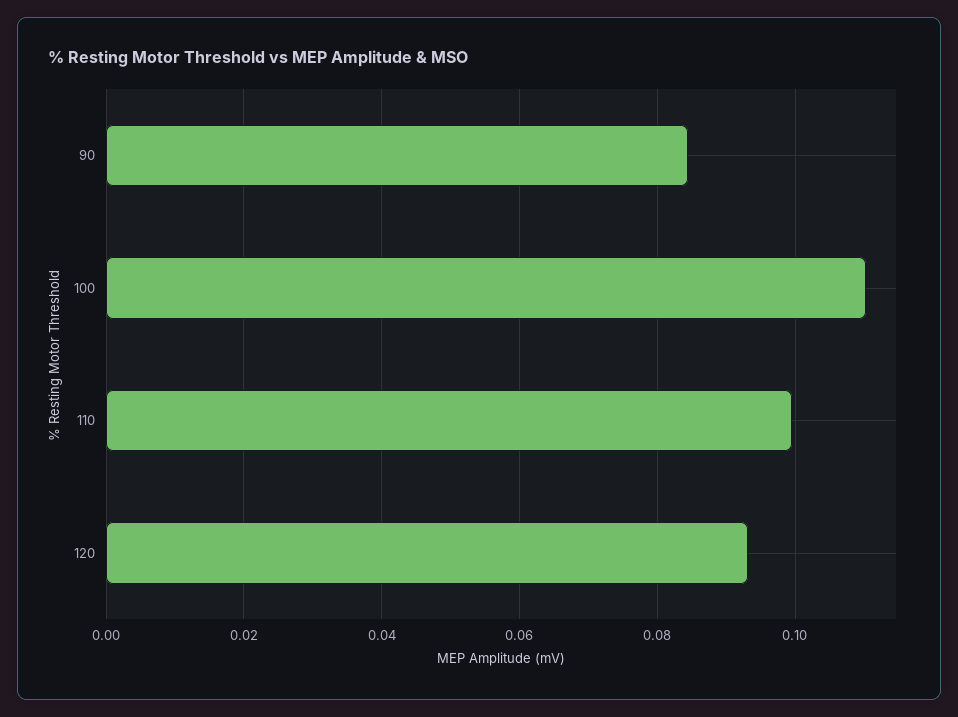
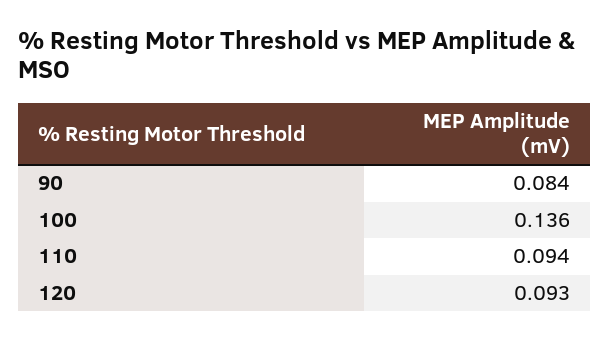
  {
    "90": 0.084,
-   "100": 0.11,
+   "100": 0.136,
-   "110": 0.1,
+   "110": 0.094,
    "120": 0.093
  }

